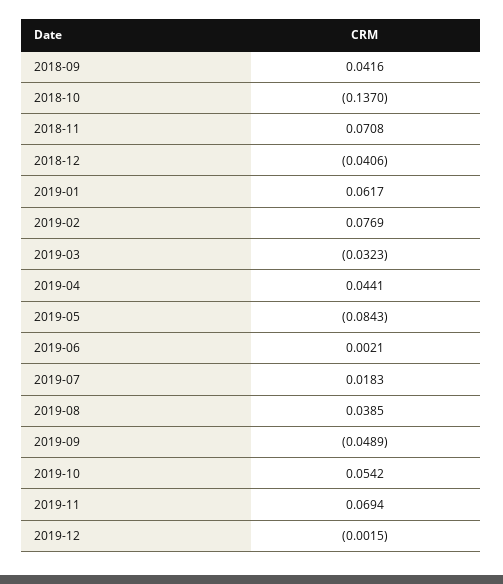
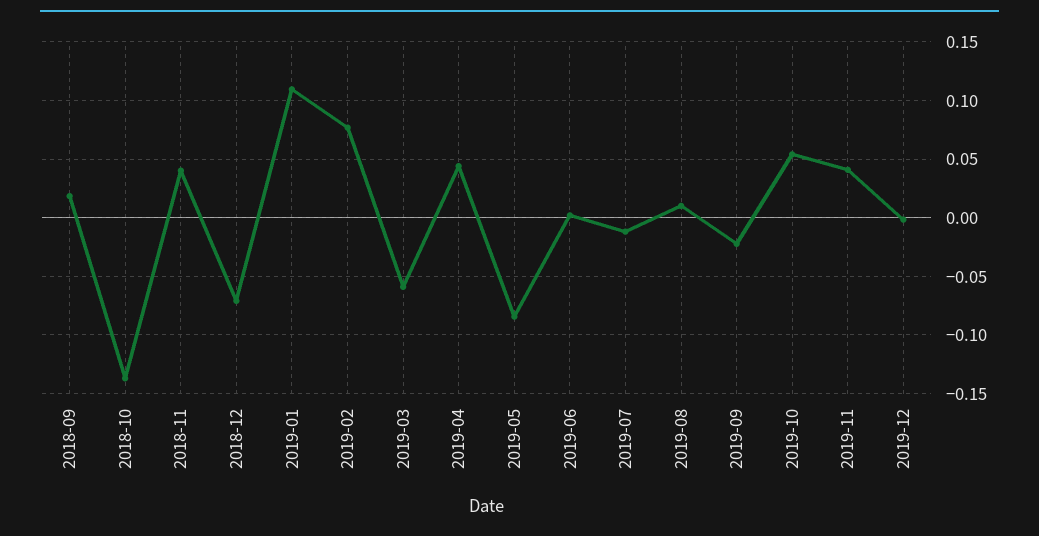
  {
-   "2018-09": 0.0416,
+   "2018-09": 0.02,
    "2018-10": -0.137,
-   "2018-11": 0.0708,
+   "2018-11": 0.04,
-   "2018-12": -0.0406,
+   "2018-12": -0.07,
-   "2019-01": 0.0617,
+   "2019-01": 0.11,
    "2019-02": 0.0769,
-   "2019-03": -0.0323,
+   "2019-03": -0.06,
    "2019-04": 0.0441,
    "2019-05": -0.0843,
    "2019-06": 0.0021,
-   "2019-07": 0.0183,
+   "2019-07": -0.01,
-   "2019-08": 0.0385,
+   "2019-08": 0.01,
-   "2019-09": -0.0489,
+   "2019-09": -0.02,
    "2019-10": 0.0542,
-   "2019-11": 0.0694,
+   "2019-11": 0.04,
    "2019-12": -0.0015
  }

